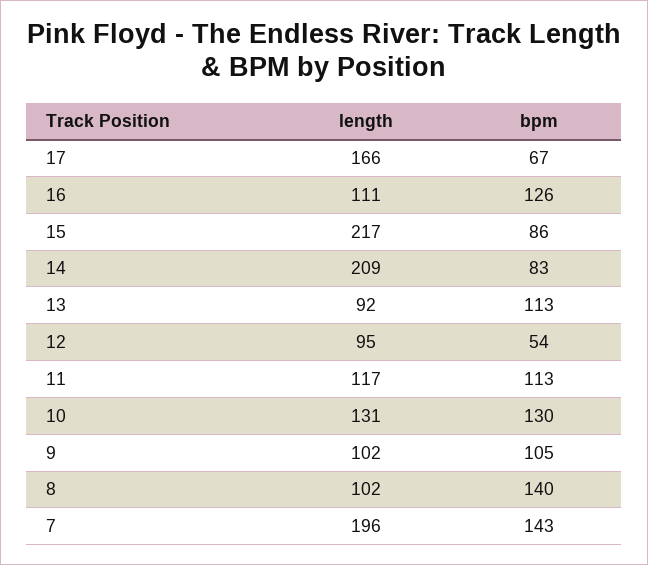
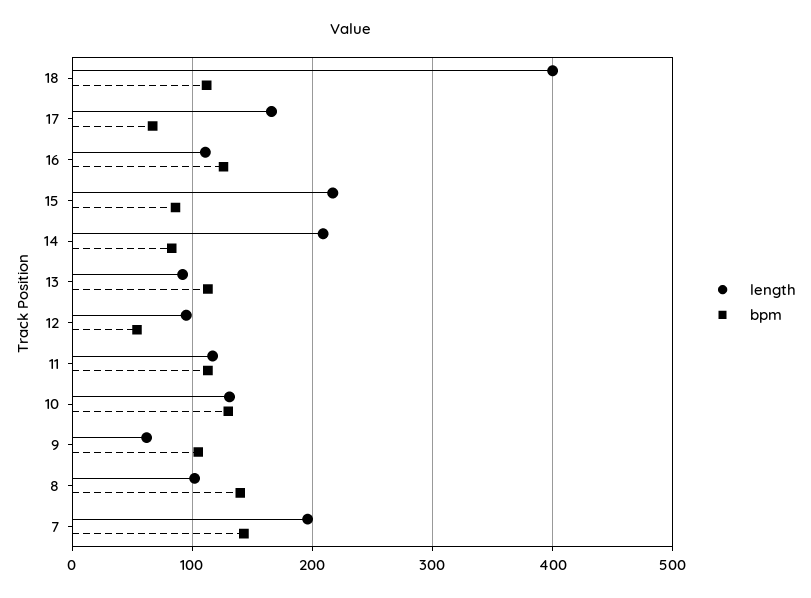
  {
    "length": {
      "17": 166,
      "16": 111,
      "15": 217,
      "14": 209,
      "13": 92,
      "12": 95,
      "11": 117,
      "10": 131,
-     "9": 102,
+     "9": 60,
      "8": 102,
-     "7": 196
+     "7": 196,
+     "18": 400
    },
    "bpm": {
      "17": 67,
      "16": 126,
      "15": 86,
      "14": 83,
      "13": 113,
      "12": 54,
      "11": 113,
      "10": 130,
      "9": 105,
      "8": 140,
-     "7": 143
+     "7": 143,
+     "18": 110
    }
  }

